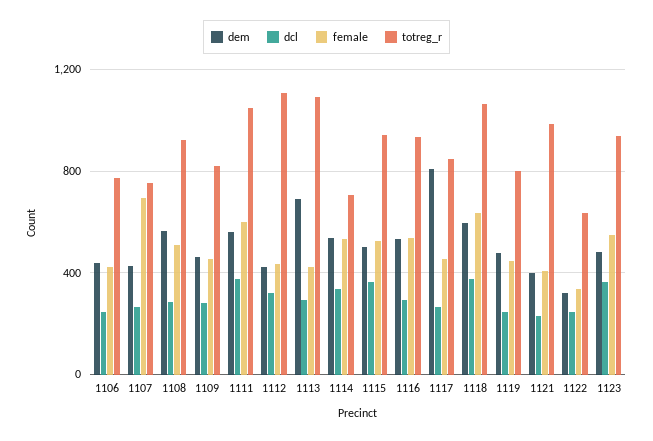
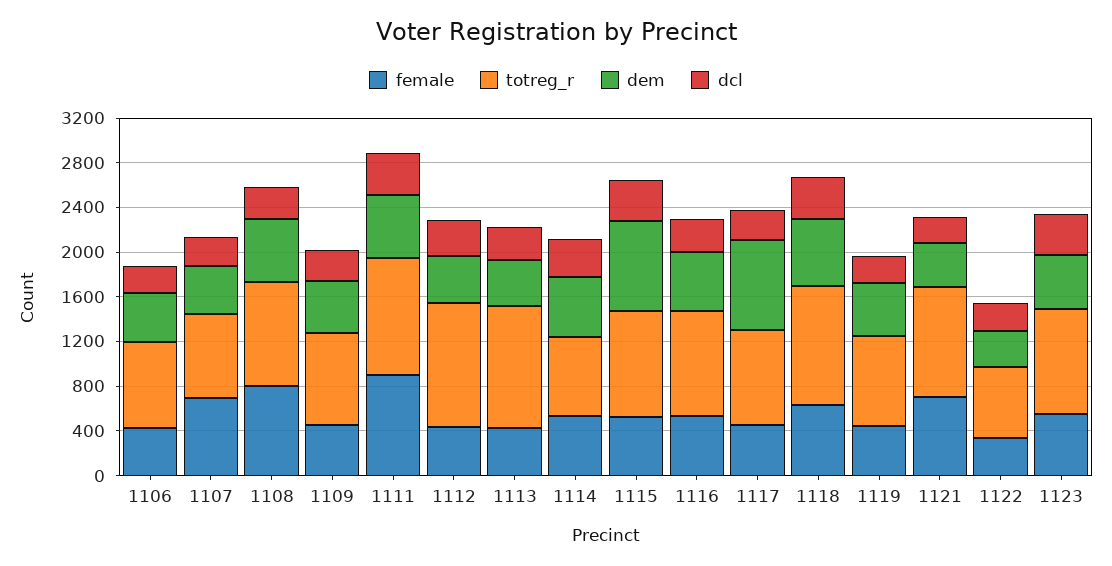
  {
    "dem": {
      "1106": 450,
      "1107": 450,
      "1108": 550,
      "1109": 450,
      "1111": 550,
      "1112": 400,
-     "1113": 700,
+     "1113": 400,
      "1114": 550,
-     "1115": 500,
+     "1115": 800,
      "1116": 550,
      "1117": 800,
      "1118": 600,
      "1119": 500,
      "1121": 400,
      "1122": 300,
      "1123": 500
    },
    "dcl": {
      "1106": 250,
      "1107": 250,
      "1108": 300,
      "1109": 300,
      "1111": 400,
      "1112": 300,
      "1113": 300,
      "1114": 350,
      "1115": 350,
      "1116": 300,
      "1117": 250,
      "1118": 400,
      "1119": 250,
      "1121": 250,
      "1122": 250,
      "1123": 350
    },
    "female": {
      "1106": 400,
      "1107": 700,
-     "1108": 500,
+     "1108": 800,
      "1109": 450,
-     "1111": 600,
+     "1111": 900,
      "1112": 450,
      "1113": 450,
      "1114": 550,
      "1115": 550,
      "1116": 550,
      "1117": 450,
      "1118": 650,
      "1119": 450,
-     "1121": 400,
+     "1121": 700,
      "1122": 350,
      "1123": 550
    },
    "totreg_r": {
      "1106": 750,
      "1107": 750,
      "1108": 900,
      "1109": 800,
      "1111": 1050,
      "1112": 1100,
      "1113": 1100,
      "1114": 700,
      "1115": 950,
      "1116": 950,
      "1117": 850,
      "1118": 1050,
      "1119": 800,
      "1121": 1000,
      "1122": 650,
      "1123": 950
    }
  }

